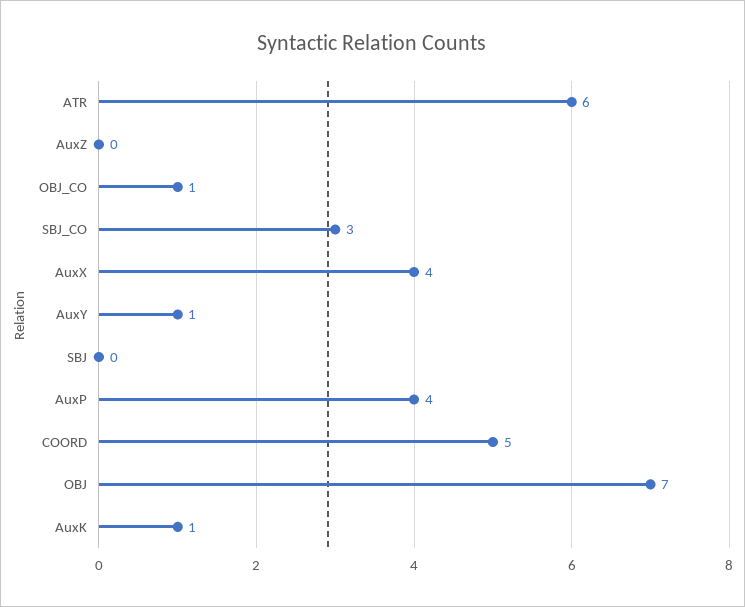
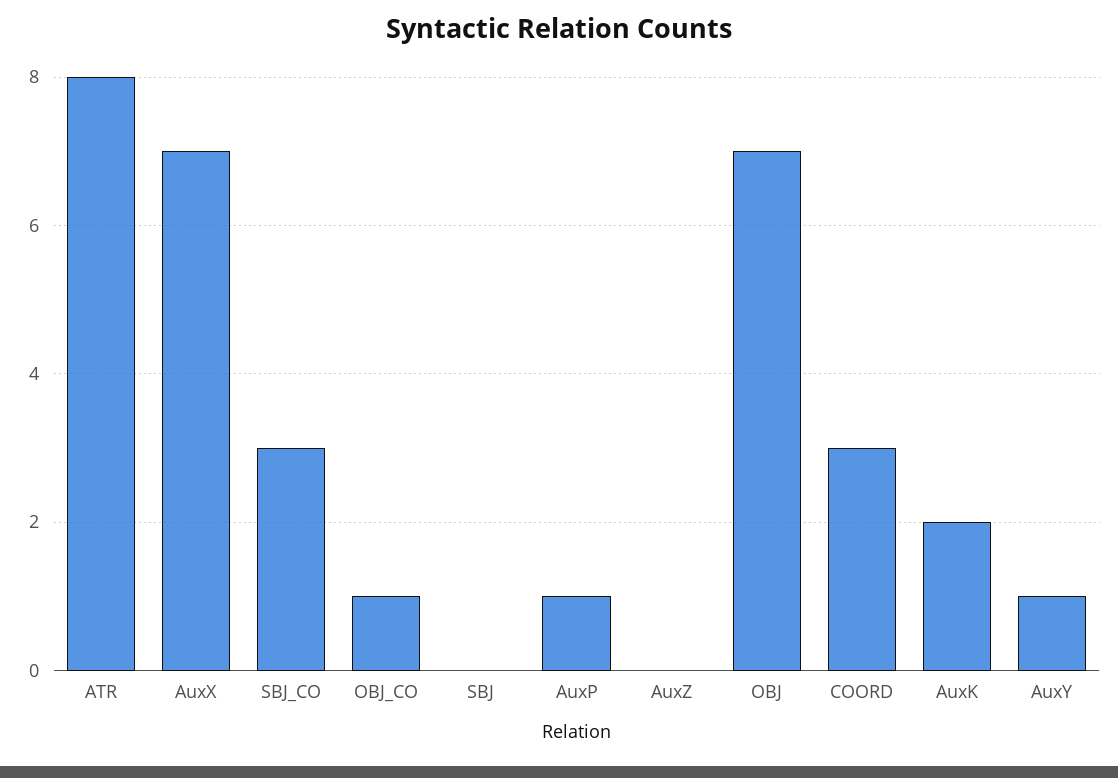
  {
-   "ATR": 6,
+   "ATR": 8,
    "AuxZ": 0,
    "OBJ_CO": 1,
    "SBJ_CO": 3,
-   "AuxX": 4,
+   "AuxX": 7,
    "AuxY": 1,
    "SBJ": 0,
-   "AuxP": 4,
+   "AuxP": 1,
-   "COORD": 5,
+   "COORD": 3,
    "OBJ": 7,
-   "AuxK": 1
+   "AuxK": 2
  }

